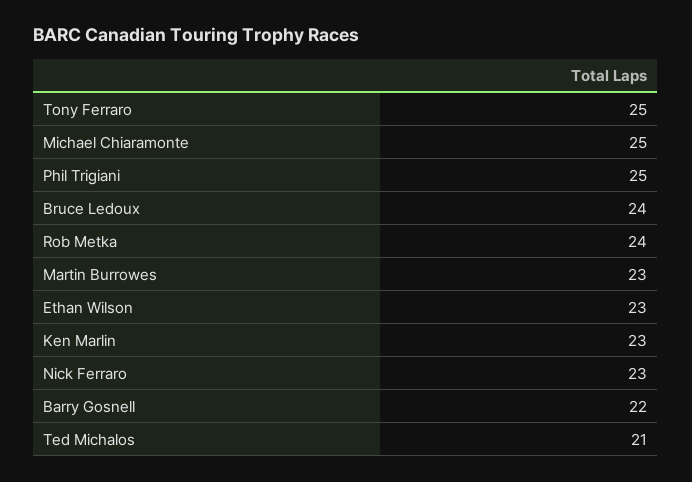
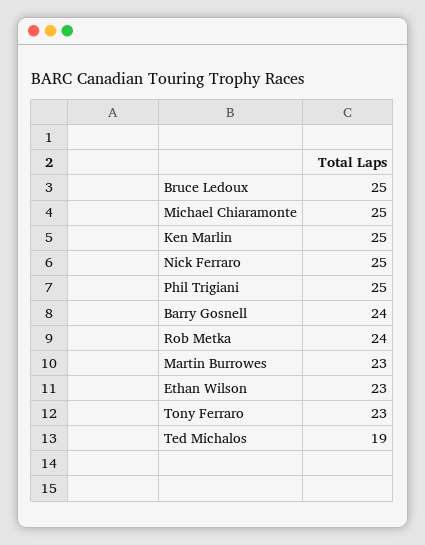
  {
-   "Tony Ferraro": 25,
+   "Tony Ferraro": 23,
    "Michael Chiaramonte": 25,
    "Phil Trigiani": 25,
-   "Bruce Ledoux": 24,
+   "Bruce Ledoux": 25,
    "Rob Metka": 24,
    "Martin Burrowes": 23,
    "Ethan Wilson": 23,
-   "Ken Marlin": 23,
+   "Ken Marlin": 25,
-   "Nick Ferraro": 23,
+   "Nick Ferraro": 25,
-   "Barry Gosnell": 22,
+   "Barry Gosnell": 24,
-   "Ted Michalos": 21
+   "Ted Michalos": 19
  }

